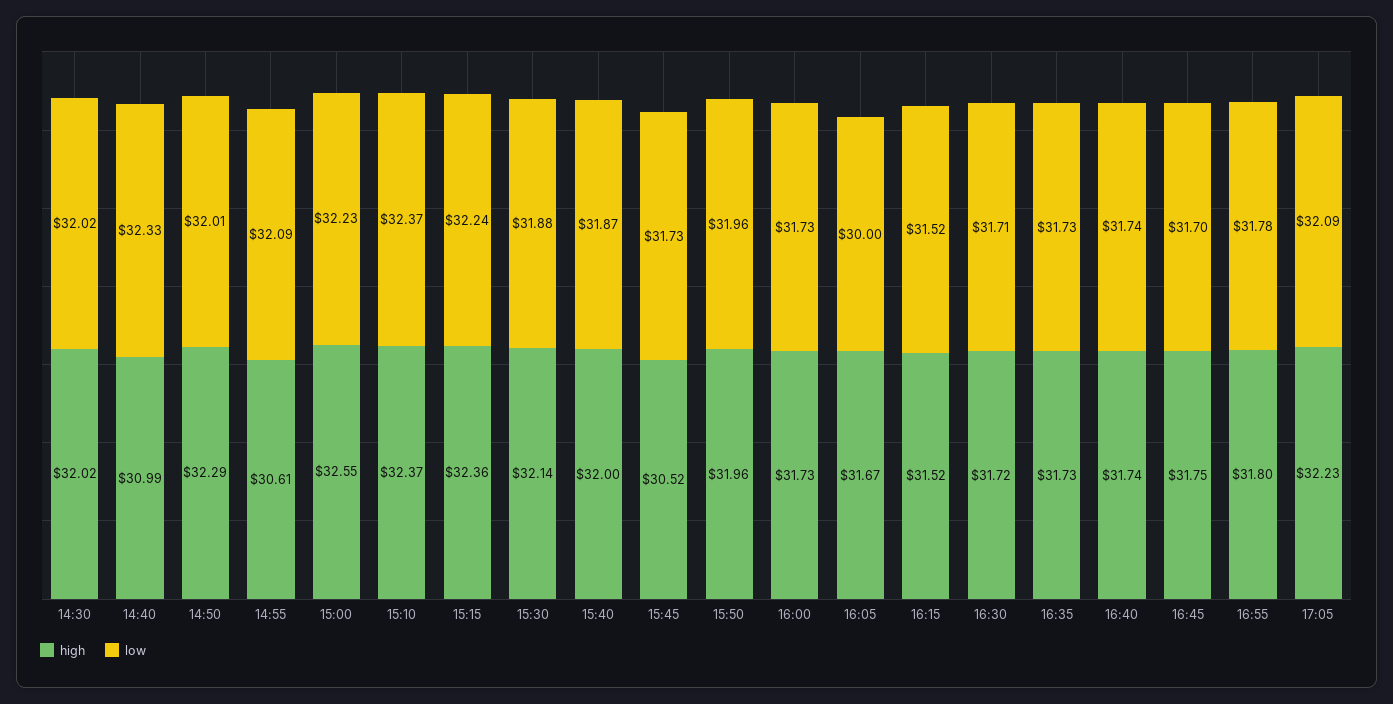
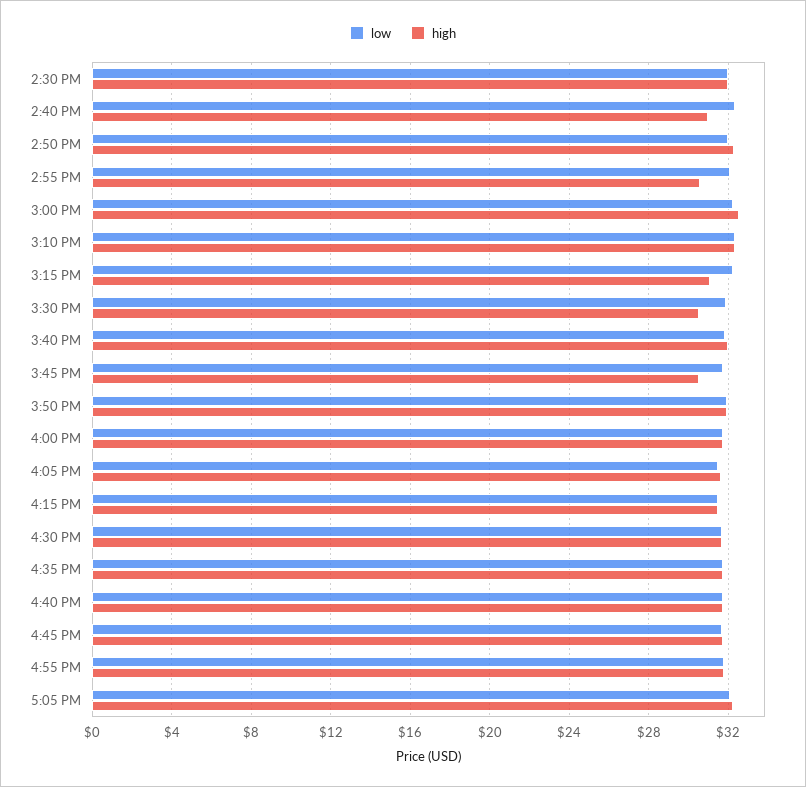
  {
    "high": {
      "14:30": 32.02,
      "14:40": 30.99,
      "14:50": 32.29,
      "14:55": 30.61,
      "15:00": 32.55,
      "15:10": 32.37,
-     "15:15": 32.36,
+     "15:15": 31,
-     "15:30": 32.14,
+     "15:30": 30.5,
      "15:40": 32,
      "15:45": 30.52,
      "15:50": 31.96,
      "16:00": 31.73,
      "16:05": 31.67,
      "16:15": 31.52,
      "16:30": 31.72,
      "16:35": 31.73,
      "16:40": 31.74,
      "16:45": 31.75,
      "16:55": 31.8,
      "17:05": 32.23
    },
    "low": {
      "14:30": 32.02,
      "14:40": 32.33,
      "14:50": 32.01,
      "14:55": 32.09,
      "15:00": 32.23,
      "15:10": 32.37,
      "15:15": 32.24,
      "15:30": 31.88,
      "15:40": 31.87,
      "15:45": 31.73,
      "15:50": 31.96,
      "16:00": 31.73,
-     "16:05": 30,
+     "16:05": 31.5,
      "16:15": 31.52,
      "16:30": 31.71,
      "16:35": 31.73,
      "16:40": 31.74,
      "16:45": 31.7,
      "16:55": 31.78,
      "17:05": 32.09
    }
  }

